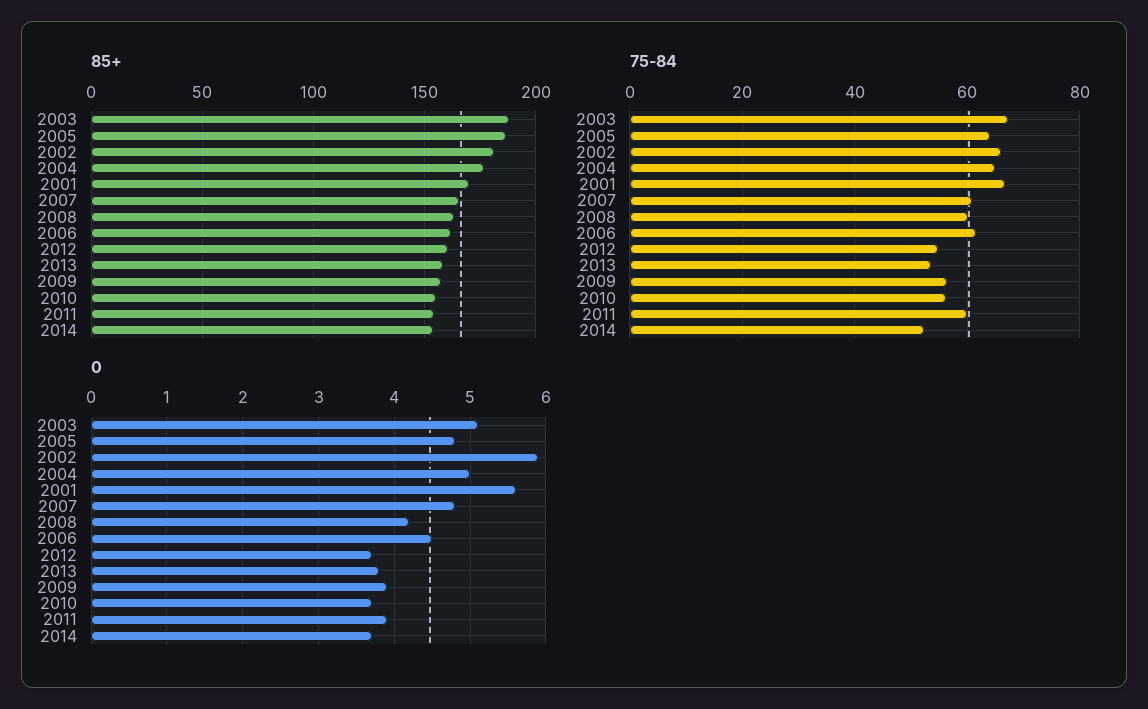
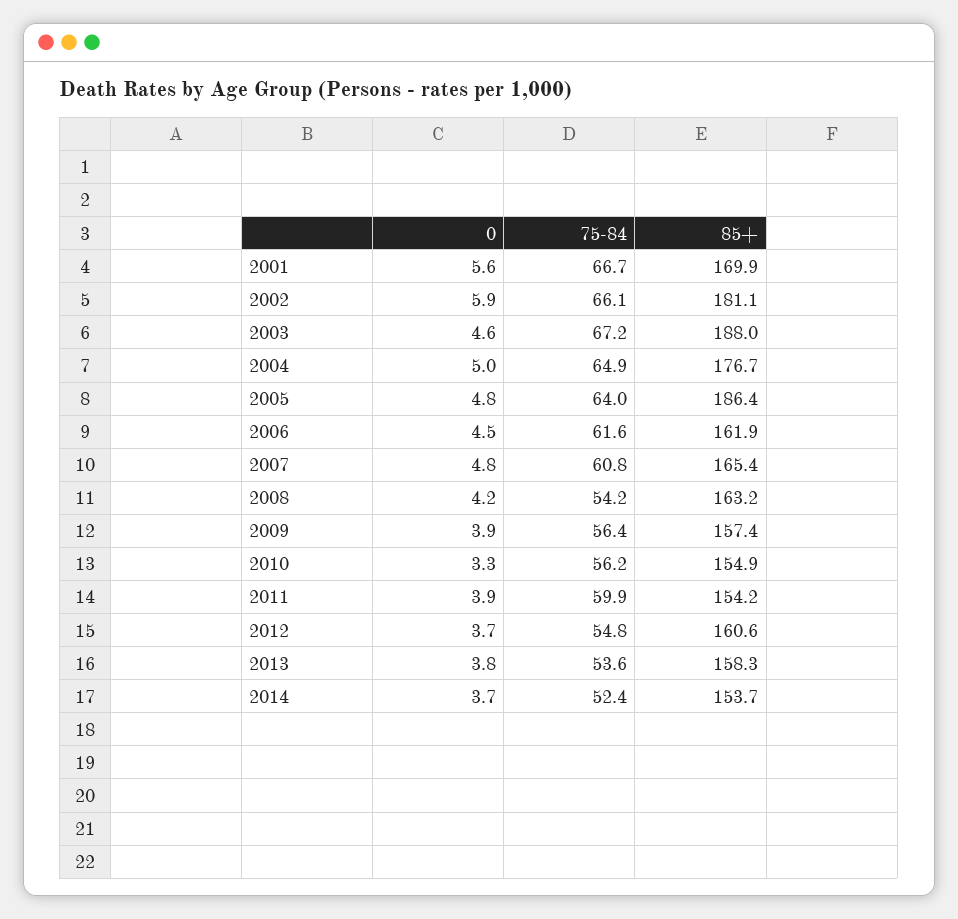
  {
    "85+": {
      "2003": 188,
      "2005": 186.4,
      "2002": 181.1,
      "2004": 176.7,
      "2001": 169.9,
      "2007": 165.4,
      "2008": 163.2,
      "2006": 161.9,
      "2012": 160.6,
      "2013": 158.3,
      "2009": 157.4,
      "2010": 154.9,
      "2011": 154.2,
      "2014": 153.7
    },
    "75-84": {
      "2003": 67.2,
      "2005": 64,
      "2002": 66.1,
      "2004": 64.9,
      "2001": 66.7,
      "2007": 60.8,
-     "2008": 60,
+     "2008": 54.2,
      "2006": 61.6,
      "2012": 54.8,
      "2013": 53.6,
      "2009": 56.4,
      "2010": 56.2,
      "2011": 59.9,
      "2014": 52.4
    },
    "0": {
-     "2003": 5.1,
+     "2003": 4.6,
      "2005": 4.8,
      "2002": 5.9,
      "2004": 5,
      "2001": 5.6,
      "2007": 4.8,
      "2008": 4.2,
      "2006": 4.5,
      "2012": 3.7,
      "2013": 3.8,
      "2009": 3.9,
-     "2010": 3.7,
+     "2010": 3.3,
      "2011": 3.9,
      "2014": 3.7
    }
  }

